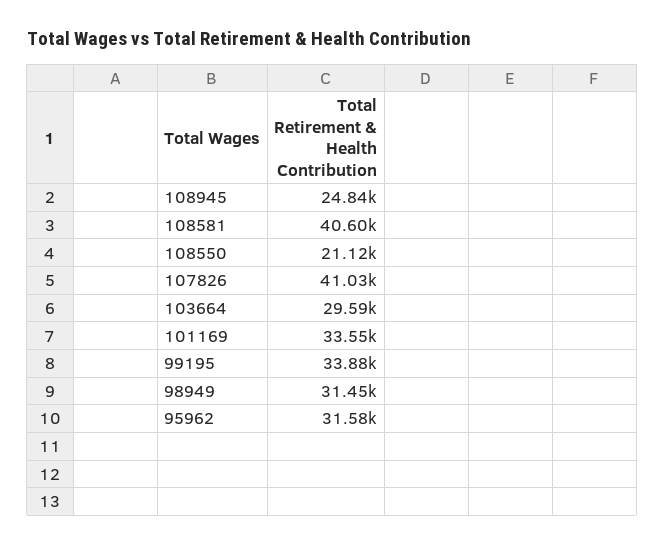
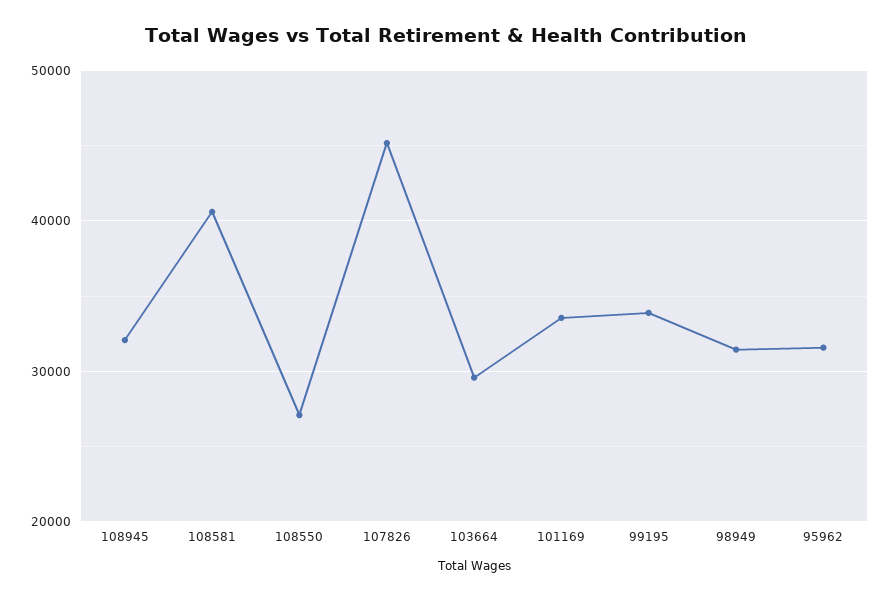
  {
-   "108945": 24840,
+   "108945": 32000,
    "108581": 40600,
-   "108550": 21120,
+   "108550": 27000,
-   "107826": 41030,
+   "107826": 45000,
    "103664": 29590,
    "101169": 33550,
    "99195": 33880,
    "98949": 31450,
    "95962": 31580
  }

